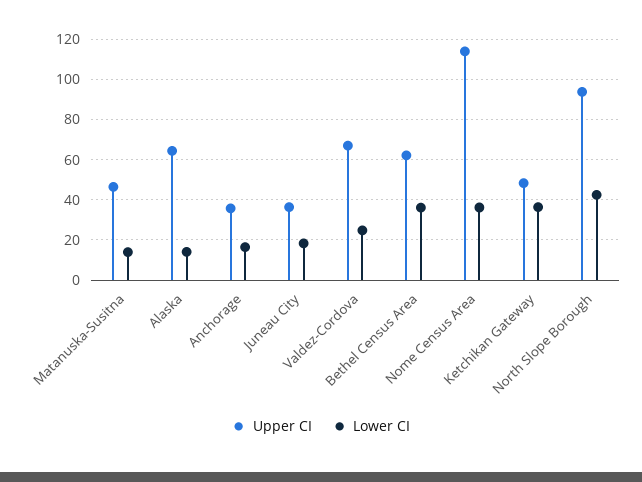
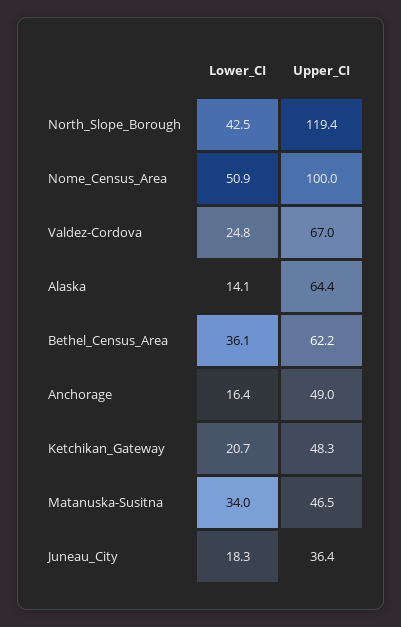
  {
    "Upper CI": {
      "Matanuska-Susitna": 46.5,
      "Alaska": 64.4,
-     "Anchorage": 35,
+     "Anchorage": 49,
      "Juneau City": 36.4,
      "Valdez-Cordova": 67,
      "Bethel Census Area": 62.2,
-     "Nome Census Area": 115,
+     "Nome Census Area": 100,
      "Ketchikan Gateway": 48.3,
-     "North Slope Borough": 95
+     "North Slope Borough": 119.4
    },
    "Lower CI": {
-     "Matanuska-Susitna": 15,
+     "Matanuska-Susitna": 34,
      "Alaska": 14.1,
      "Anchorage": 16.4,
      "Juneau City": 18.3,
      "Valdez-Cordova": 24.8,
      "Bethel Census Area": 36.1,
-     "Nome Census Area": 35,
+     "Nome Census Area": 50.9,
-     "Ketchikan Gateway": 35,
+     "Ketchikan Gateway": 20.7,
      "North Slope Borough": 42.5
    }
  }

